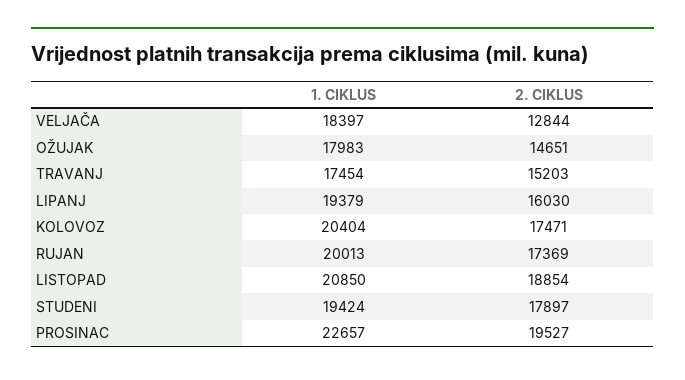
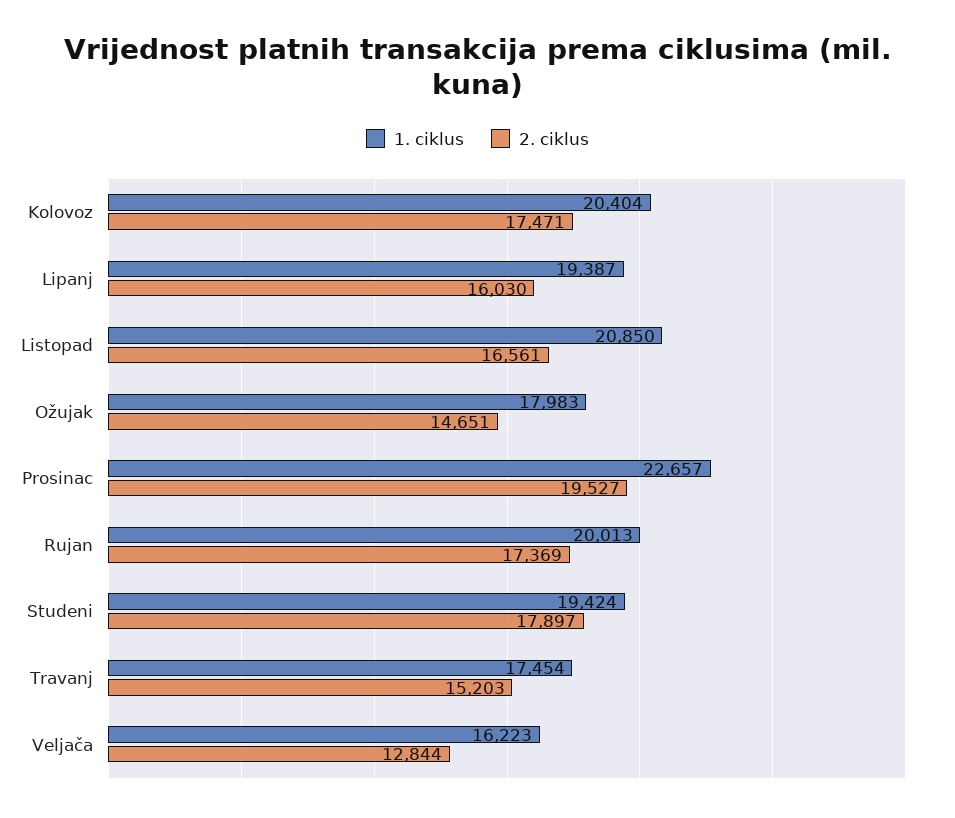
  {
    "1. CIKLUS": {
-     "VELJAČA": 18397,
+     "VELJAČA": 16223,
      "OŽUJAK": 17983,
      "TRAVANJ": 17454,
-     "LIPANJ": 19379,
+     "LIPANJ": 19387,
      "KOLOVOZ": 20404,
      "RUJAN": 20013,
      "LISTOPAD": 20850,
      "STUDENI": 19424,
      "PROSINAC": 22657
    },
    "2. CIKLUS": {
      "VELJAČA": 12844,
      "OŽUJAK": 14651,
      "TRAVANJ": 15203,
      "LIPANJ": 16030,
      "KOLOVOZ": 17471,
      "RUJAN": 17369,
-     "LISTOPAD": 18854,
+     "LISTOPAD": 16561,
      "STUDENI": 17897,
      "PROSINAC": 19527
    }
  }

